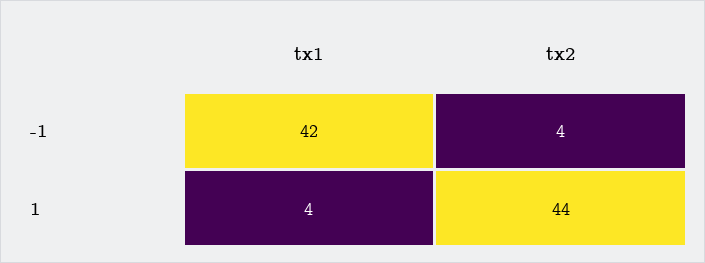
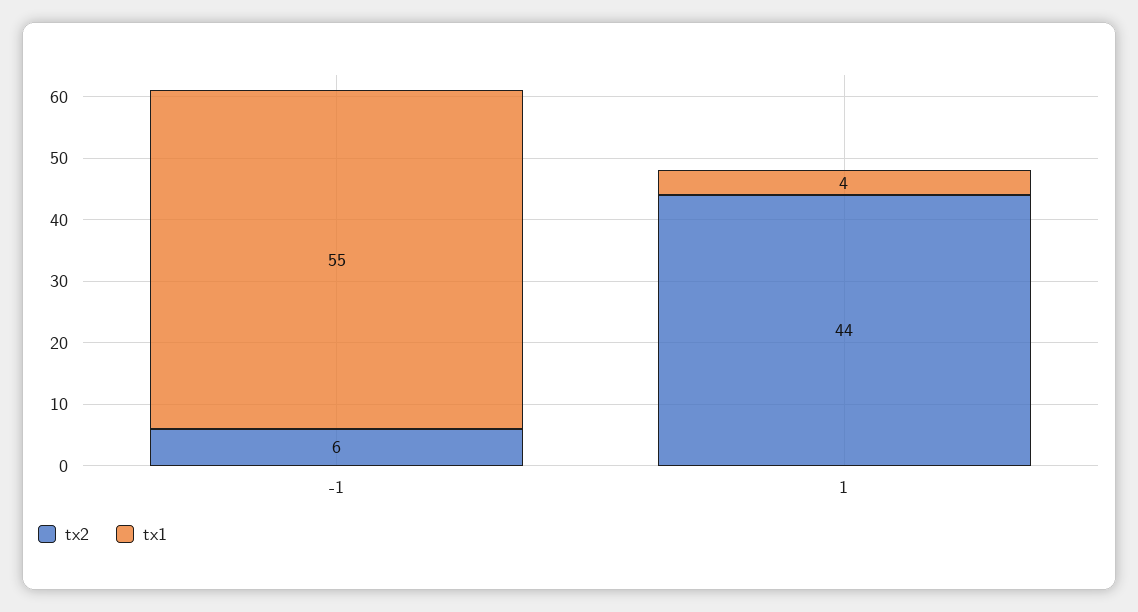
  {
    "tx1": {
-     "-1": 42,
+     "-1": 55,
      "1": 4
    },
    "tx2": {
-     "-1": 4,
+     "-1": 6,
      "1": 44
    }
  }

